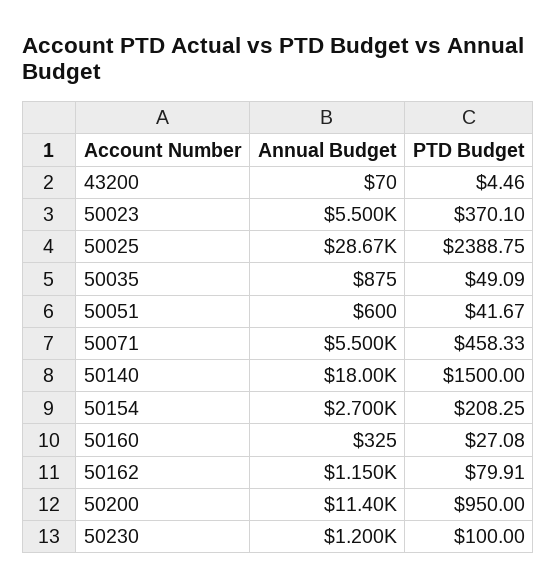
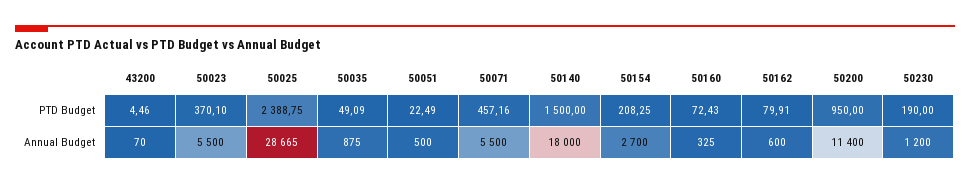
  {
    "Annual Budget": {
      "43200": 70,
      "50023": 5500,
      "50025": 28665,
      "50035": 875,
-     "50051": 600,
+     "50051": 500,
      "50071": 5500,
      "50140": 18000,
      "50154": 2700,
      "50160": 325,
-     "50162": 1150,
+     "50162": 600,
      "50200": 11400,
      "50230": 1200
    },
    "PTD Budget": {
      "43200": 4.46,
      "50023": 370.1,
      "50025": 2388.75,
      "50035": 49.09,
-     "50051": 41.67,
+     "50051": 22.49,
-     "50071": 458.33,
+     "50071": 457.16,
      "50140": 1500,
      "50154": 208.25,
-     "50160": 27.08,
+     "50160": 72.43,
      "50162": 79.91,
      "50200": 950,
-     "50230": 100
+     "50230": 190
    }
  }

